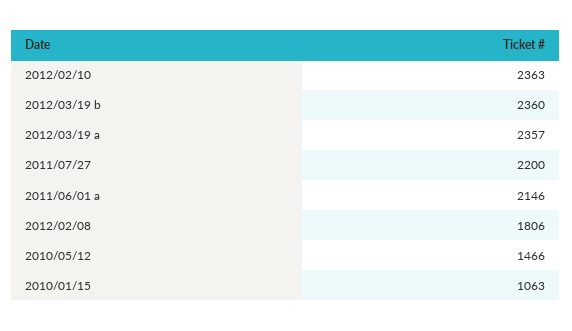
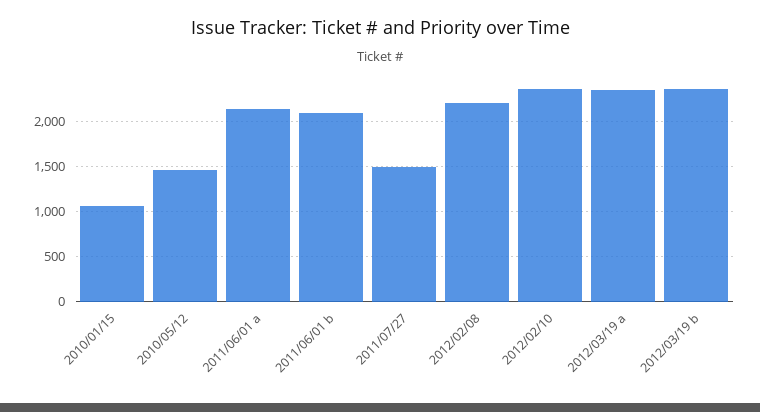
  {
    "2012/02/10": 2363,
    "2012/03/19 b": 2360,
    "2012/03/19 a": 2357,
-   "2011/07/27": 2200,
+   "2011/07/27": 1500,
    "2011/06/01 a": 2146,
-   "2012/02/08": 1806,
+   "2012/02/08": 2200,
    "2010/05/12": 1466,
-   "2010/01/15": 1063
+   "2010/01/15": 1063,
+   "2011/06/01 b": 2100
  }

